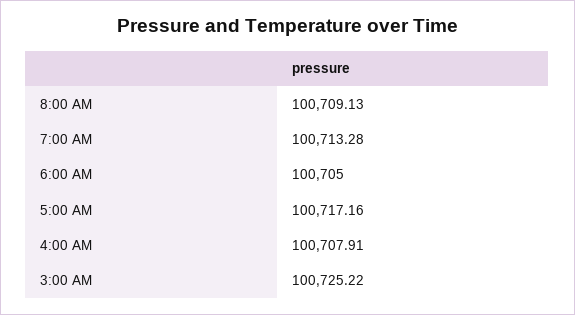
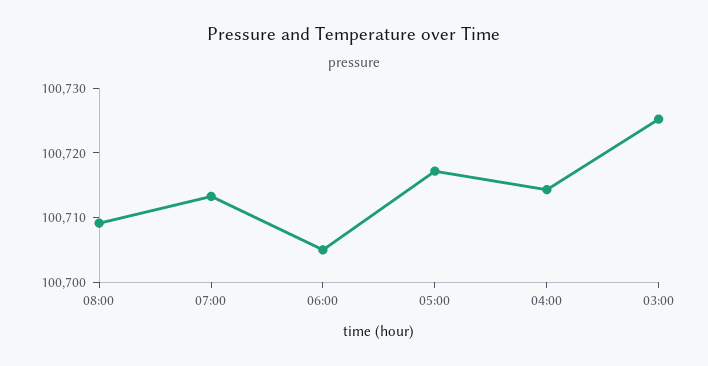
  {
    "8:00 AM": 100709.13,
    "7:00 AM": 100713.28,
    "6:00 AM": 100705,
    "5:00 AM": 100717.16,
-   "4:00 AM": 100707.91,
+   "4:00 AM": 100714,
    "3:00 AM": 100725.22
  }

